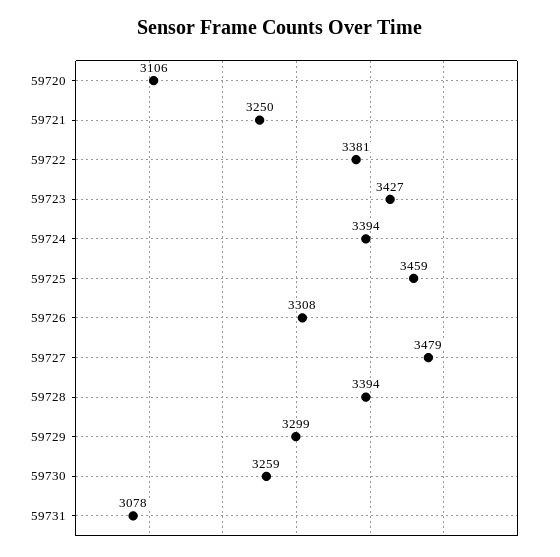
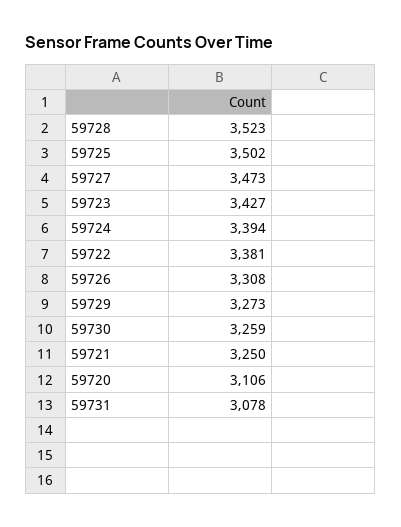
  {
    "59720": 3106,
    "59721": 3250,
    "59722": 3381,
    "59723": 3427,
    "59724": 3394,
-   "59725": 3459,
+   "59725": 3502,
    "59726": 3308,
-   "59727": 3479,
+   "59727": 3473,
-   "59728": 3394,
+   "59728": 3523,
-   "59729": 3299,
+   "59729": 3273,
    "59730": 3259,
    "59731": 3078
  }

